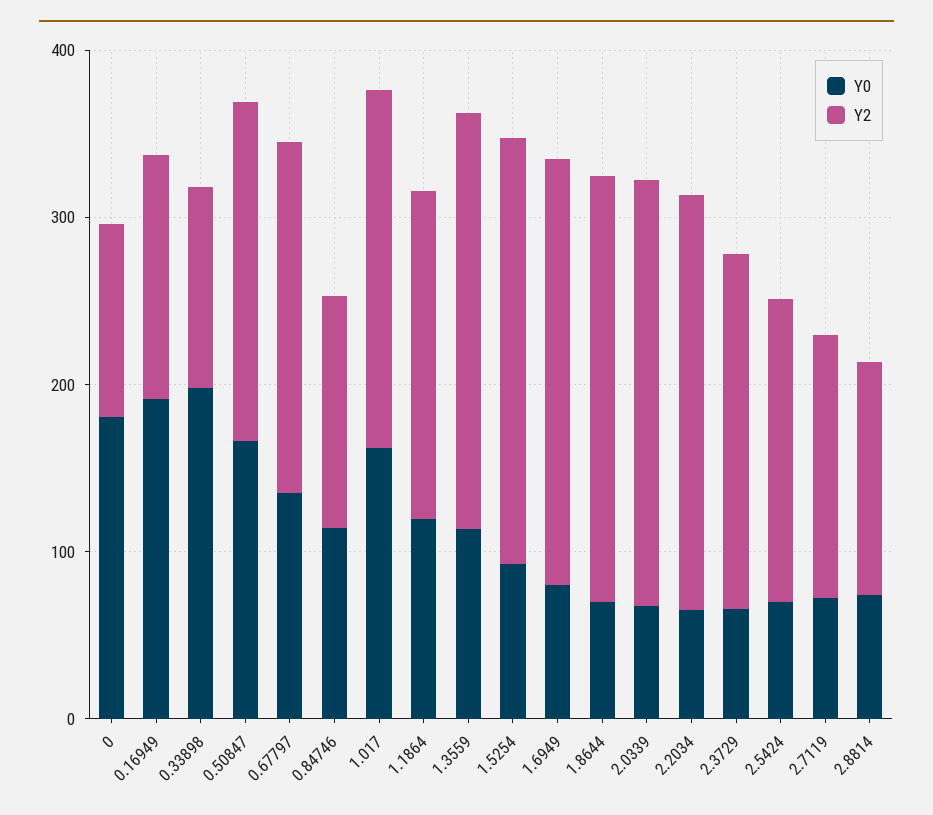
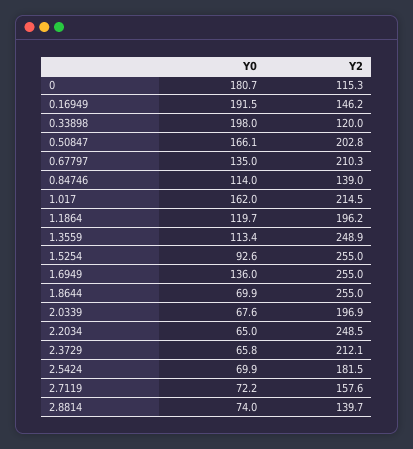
  {
    "Y0": {
      "0": 180.7,
      "0.16949": 191.5,
      "0.33898": 198,
      "0.50847": 166.1,
      "0.67797": 135,
      "0.84746": 114,
      "1.017": 162,
      "1.1864": 119.7,
      "1.3559": 113.4,
      "1.5254": 92.6,
-     "1.6949": 80,
+     "1.6949": 136,
      "1.8644": 69.9,
      "2.0339": 67.6,
      "2.2034": 65,
      "2.3729": 65.8,
      "2.5424": 69.9,
      "2.7119": 72.2,
      "2.8814": 74
    },
    "Y2": {
      "0": 115.3,
      "0.16949": 146.2,
      "0.33898": 120,
      "0.50847": 202.8,
      "0.67797": 210.3,
      "0.84746": 139,
      "1.017": 214.5,
      "1.1864": 196.2,
      "1.3559": 248.9,
      "1.5254": 255,
      "1.6949": 255,
      "1.8644": 255,
-     "2.0339": 260,
+     "2.0339": 196.9,
      "2.2034": 248.5,
      "2.3729": 212.1,
      "2.5424": 181.5,
      "2.7119": 157.6,
      "2.8814": 139.7
    }
  }

